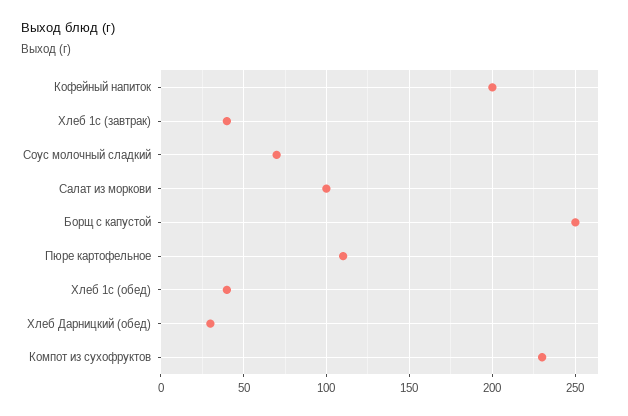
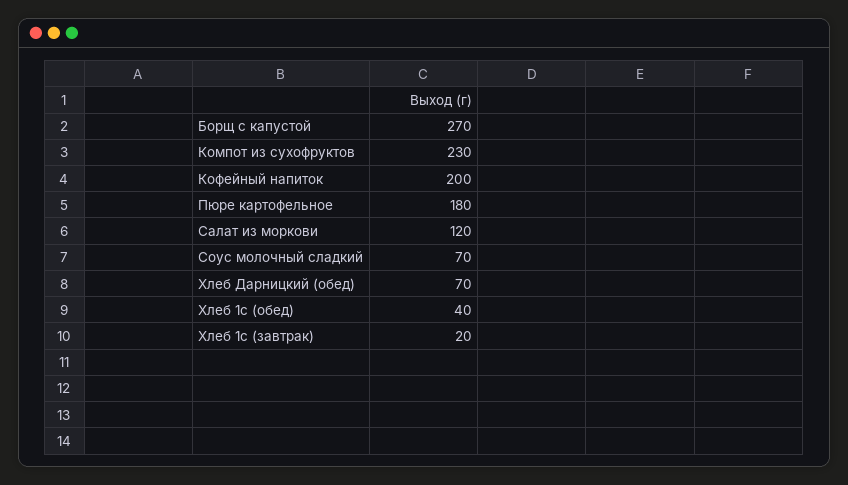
  {
    "Кофейный напиток": 200,
-   "Хлеб 1с (завтрак)": 40,
+   "Хлеб 1с (завтрак)": 20,
    "Соус молочный сладкий": 70,
-   "Салат из моркови": 100,
+   "Салат из моркови": 120,
-   "Борщ с капустой": 250,
+   "Борщ с капустой": 270,
-   "Пюре картофельное": 110,
+   "Пюре картофельное": 180,
    "Хлеб 1с (обед)": 40,
-   "Хлеб Дарницкий (обед)": 30,
+   "Хлеб Дарницкий (обед)": 70,
    "Компот из сухофруктов": 230
  }

